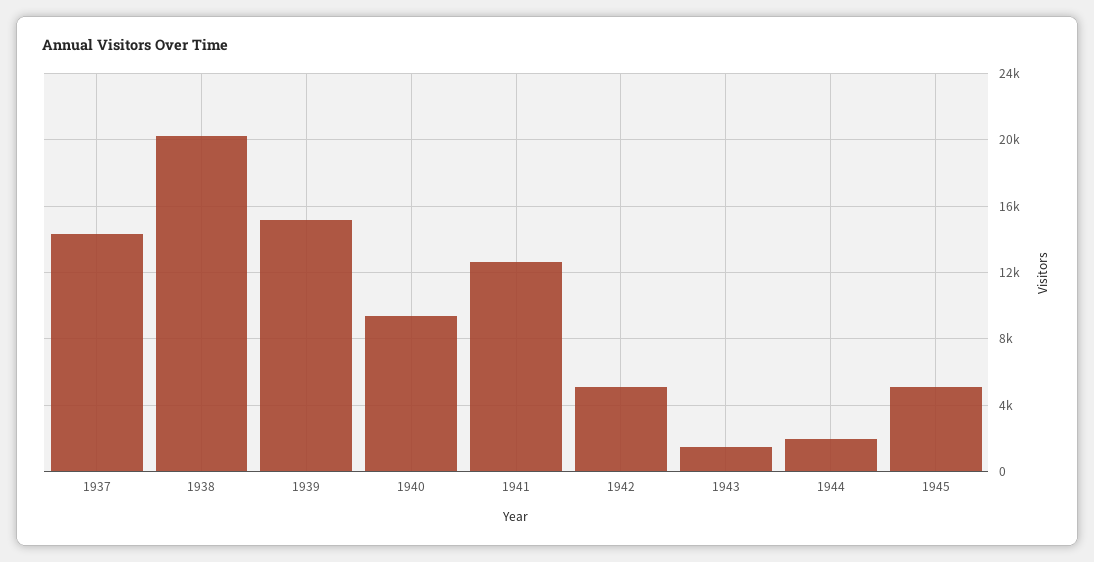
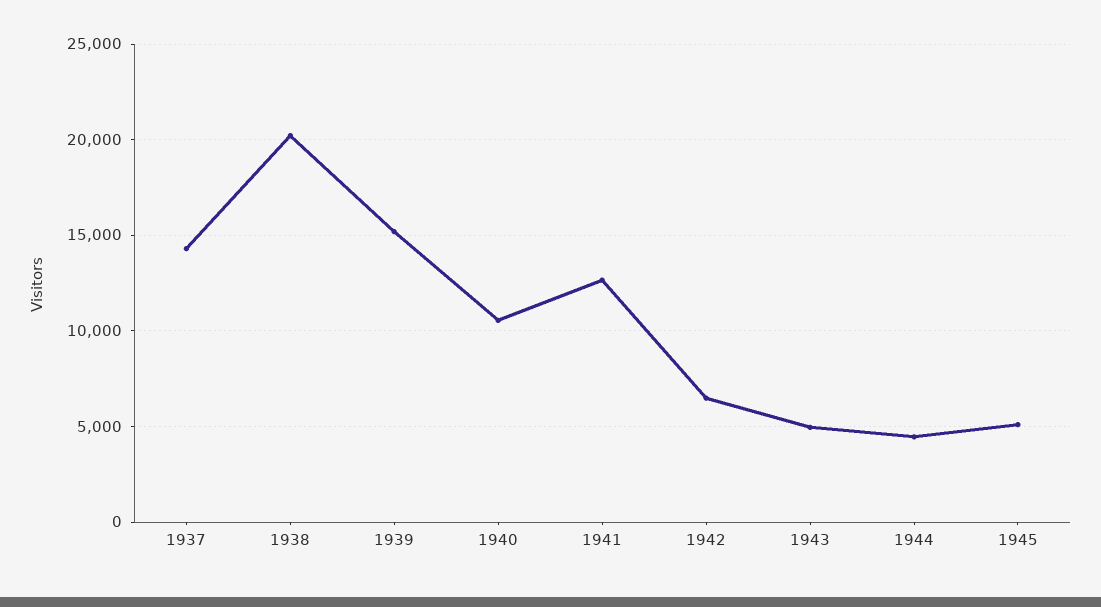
  {
    "1937": 14500,
    "1938": 20000,
    "1939": 15000,
-   "1940": 9500,
+   "1940": 10500,
    "1941": 12500,
-   "1942": 5000,
+   "1942": 6500,
-   "1943": 1500,
+   "1943": 5000,
-   "1944": 2000,
+   "1944": 4500,
    "1945": 5000
  }

